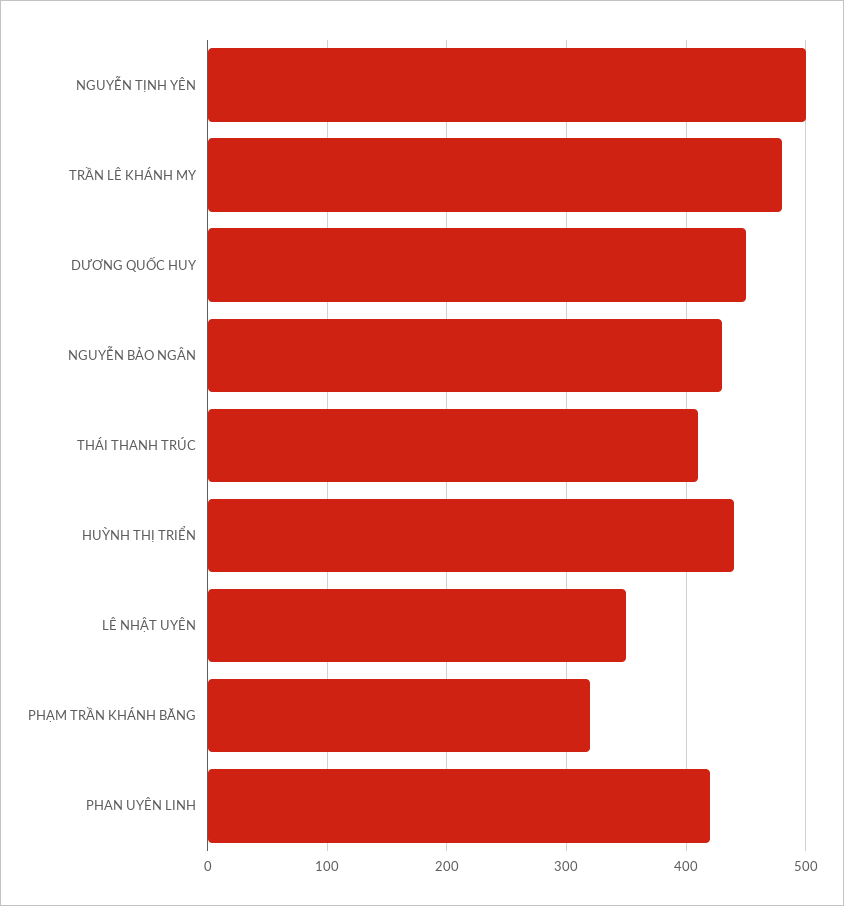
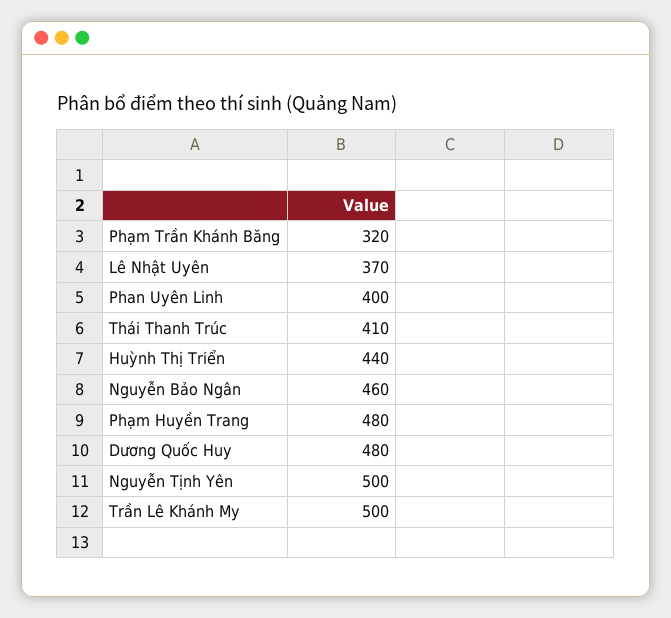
  {
    "NGUYỄN TỊNH YÊN": 500,
-   "TRẦN LÊ KHÁNH MY": 480,
+   "TRẦN LÊ KHÁNH MY": 500,
-   "DƯƠNG QUỐC HUY": 450,
+   "DƯƠNG QUỐC HUY": 480,
-   "NGUYỄN BẢO NGÂN": 430,
+   "NGUYỄN BẢO NGÂN": 460,
    "THÁI THANH TRÚC": 410,
    "HUỲNH THỊ TRIỂN": 440,
-   "LÊ NHẬT UYÊN": 350,
+   "LÊ NHẬT UYÊN": 370,
    "PHẠM TRẦN KHÁNH BĂNG": 320,
-   "PHAN UYÊN LINH": 420
+   "PHAN UYÊN LINH": 400,
+   "Phạm Huyền Trang": 480
  }

